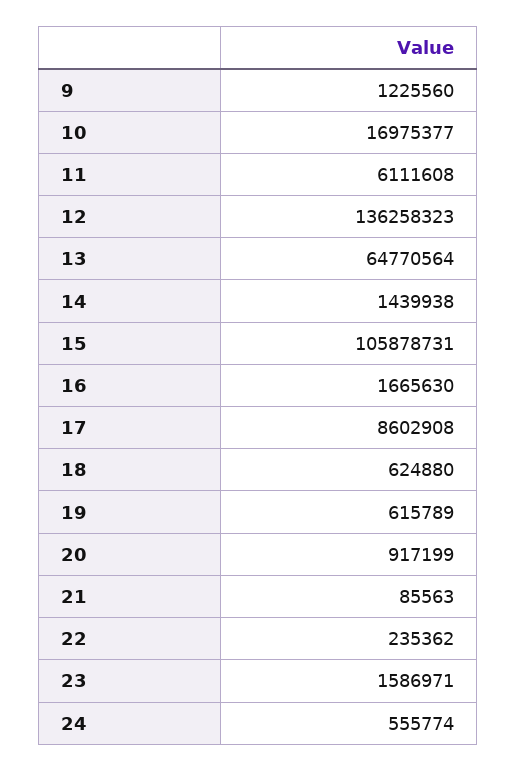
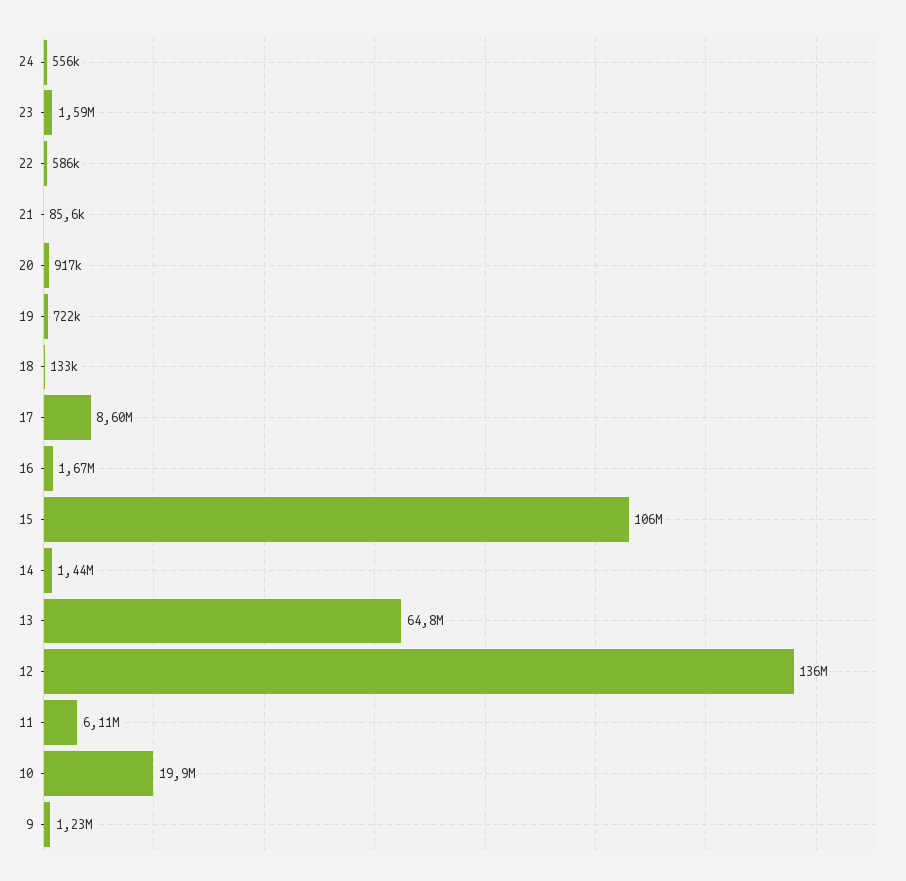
  {
    "9": 1225560,
-   "10": 16975377,
+   "10": 19900000,
    "11": 6111608,
    "12": 136258323,
    "13": 64770564,
    "14": 1439938,
    "15": 105878731,
    "16": 1665630,
    "17": 8602908,
-   "18": 624880,
+   "18": 133000,
-   "19": 615789,
+   "19": 722000,
    "20": 917199,
    "21": 85563,
-   "22": 235362,
+   "22": 586000,
    "23": 1586971,
    "24": 555774
  }

